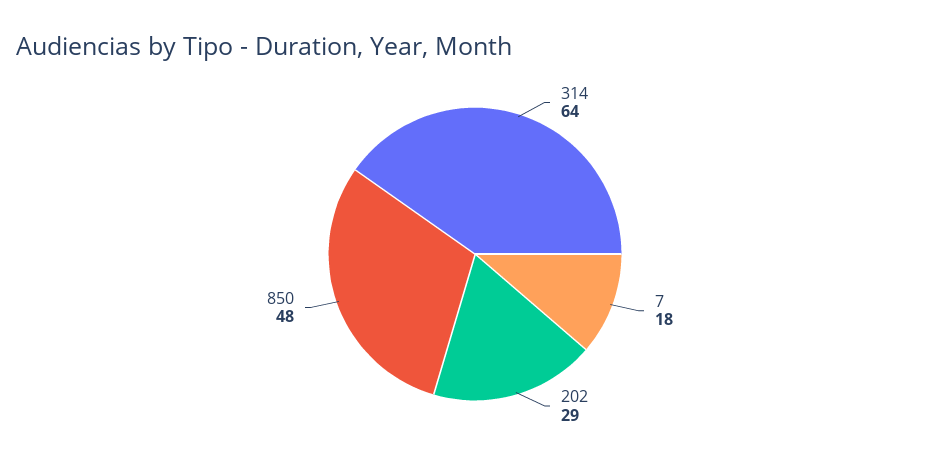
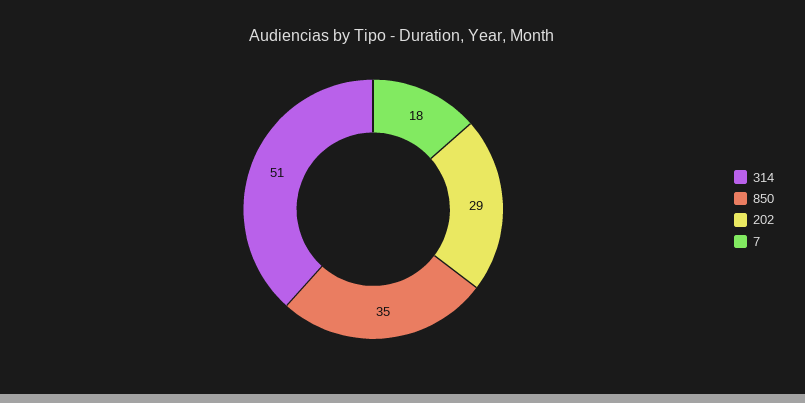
  {
-   "314": 64,
+   "314": 51,
    "7": 18,
    "202": 29,
-   "850": 48
+   "850": 35
  }

